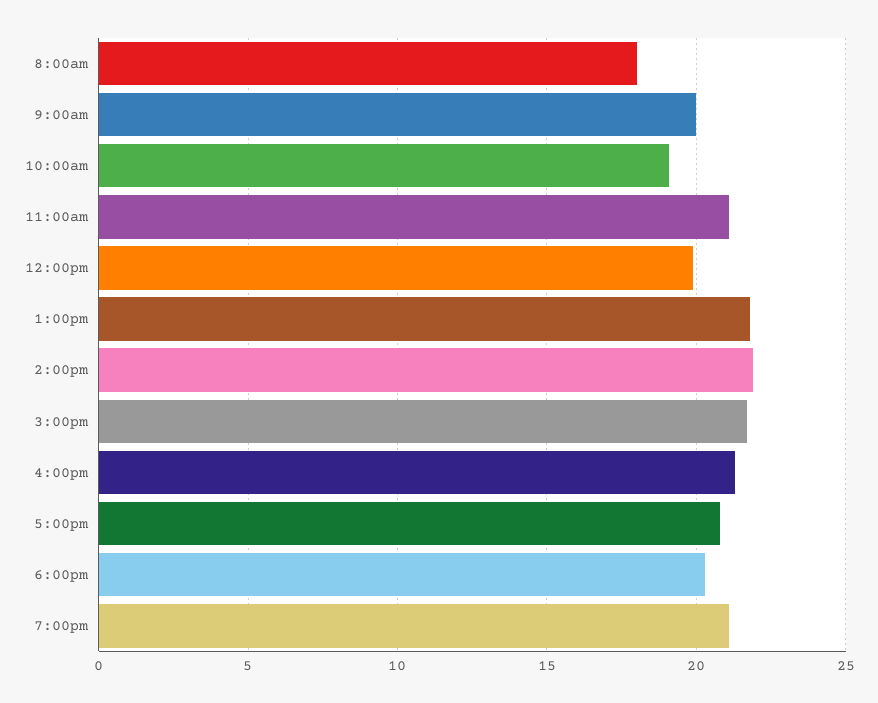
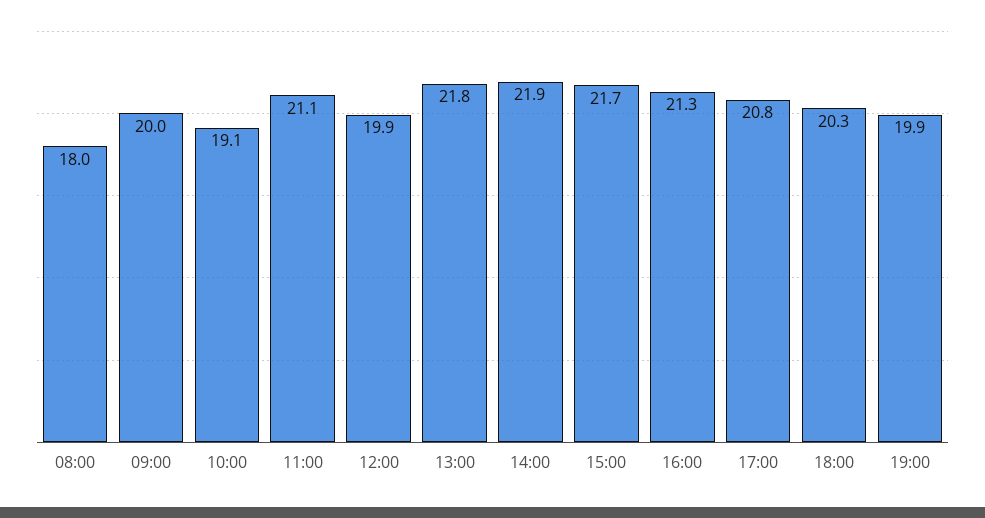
  {
    "8:00am": 18,
    "9:00am": 20,
    "10:00am": 19.1,
    "11:00am": 21.1,
    "12:00pm": 19.9,
    "1:00pm": 21.8,
    "2:00pm": 21.9,
    "3:00pm": 21.7,
    "4:00pm": 21.3,
    "5:00pm": 20.8,
    "6:00pm": 20.3,
-   "7:00pm": 21
+   "7:00pm": 19.9
  }

